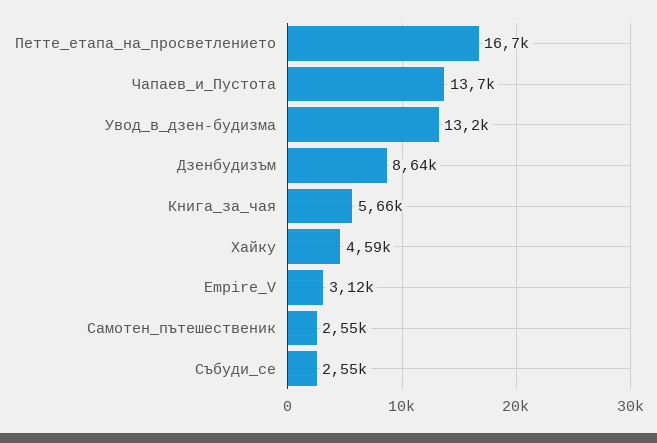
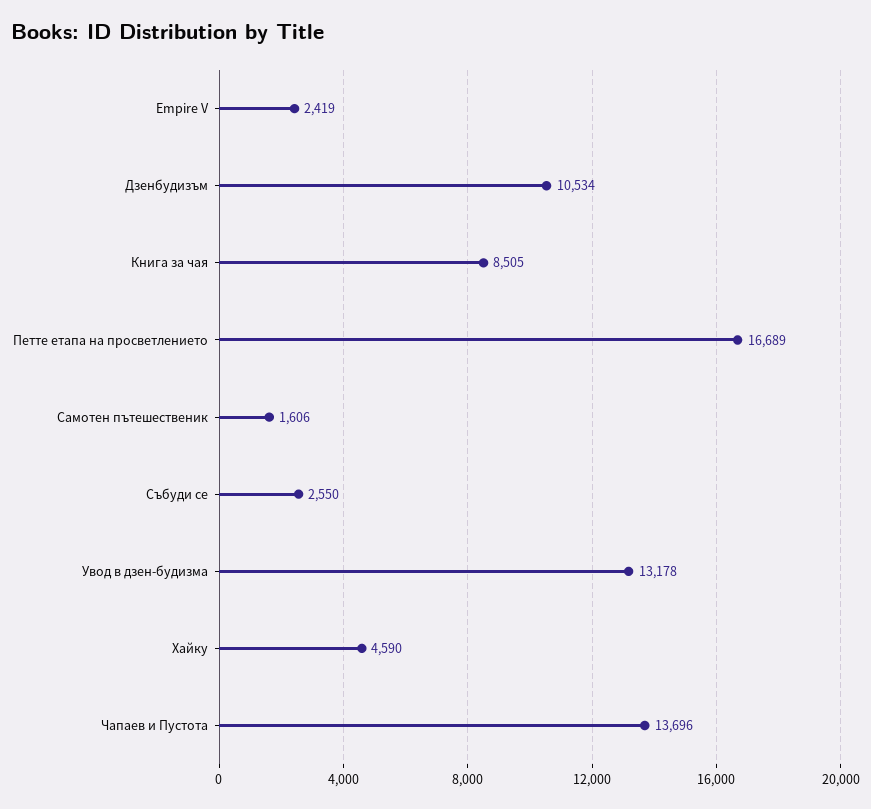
  {
    "Петте_етапа_на_просветлението": 16689,
    "Чапаев_и_Пустота": 13696,
    "Увод_в_дзен-будизма": 13178,
-   "Дзенбудизъм": 8640,
+   "Дзенбудизъм": 10534,
-   "Книга_за_чая": 5660,
+   "Книга_за_чая": 8505,
    "Хайку": 4590,
-   "Empire_V": 3120,
+   "Empire_V": 2419,
-   "Самотен_пътешественик": 2550,
+   "Самотен_пътешественик": 1606,
    "Събуди_се": 2550
  }

